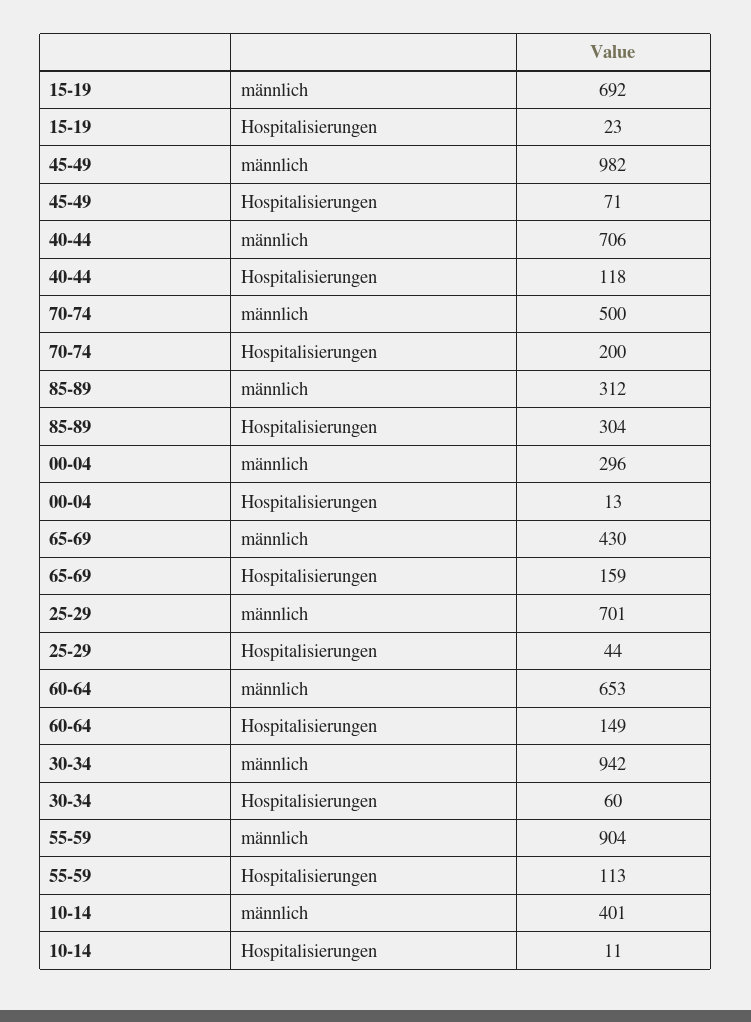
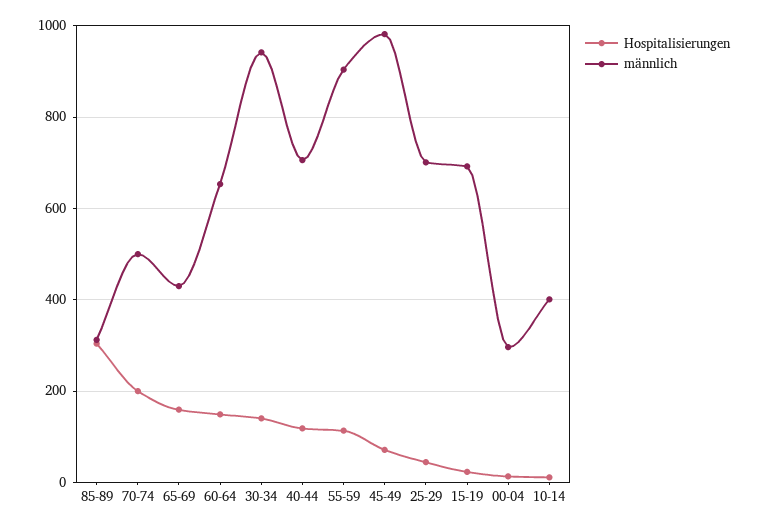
  {
    "männlich": {
      "15-19": 692,
      "45-49": 982,
      "40-44": 706,
      "70-74": 500,
      "85-89": 312,
      "00-04": 296,
      "65-69": 430,
      "25-29": 701,
      "60-64": 653,
      "30-34": 942,
      "55-59": 904,
      "10-14": 401
    },
    "Hospitalisierungen": {
      "15-19": 23,
      "45-49": 71,
      "40-44": 118,
      "70-74": 200,
      "85-89": 304,
      "00-04": 13,
      "65-69": 159,
      "25-29": 44,
      "60-64": 149,
-     "30-34": 60,
+     "30-34": 140,
      "55-59": 113,
      "10-14": 11
    }
  }

